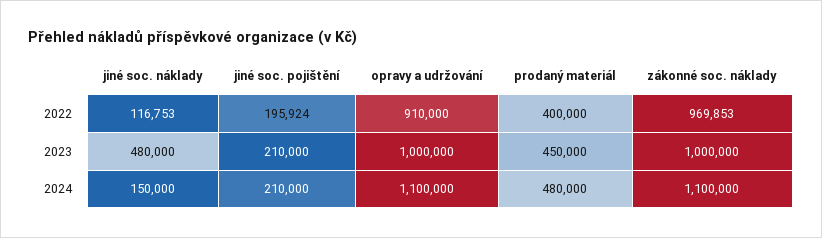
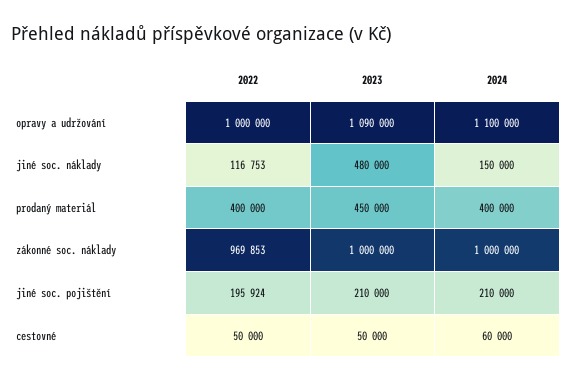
  {
    "jiné soc. náklady": {
      "2022": 116753,
      "2023": 480000,
      "2024": 150000
    },
    "jiné soc. pojištění": {
      "2022": 195924,
      "2023": 210000,
      "2024": 210000
    },
    "opravy a udržování": {
-     "2022": 910000,
+     "2022": 1000000,
-     "2023": 1000000,
+     "2023": 1090000,
      "2024": 1100000
    },
    "prodaný materiál": {
      "2022": 400000,
      "2023": 450000,
-     "2024": 480000
+     "2024": 400000
    },
    "zákonné soc. náklady": {
      "2022": 969853,
      "2023": 1000000,
-     "2024": 1100000
+     "2024": 1000000
-   }
+   },
+   "cestovné": {
+     "2022": 50000,
+     "2023": 50000,
+     "2024": 60000
+   }
  }

